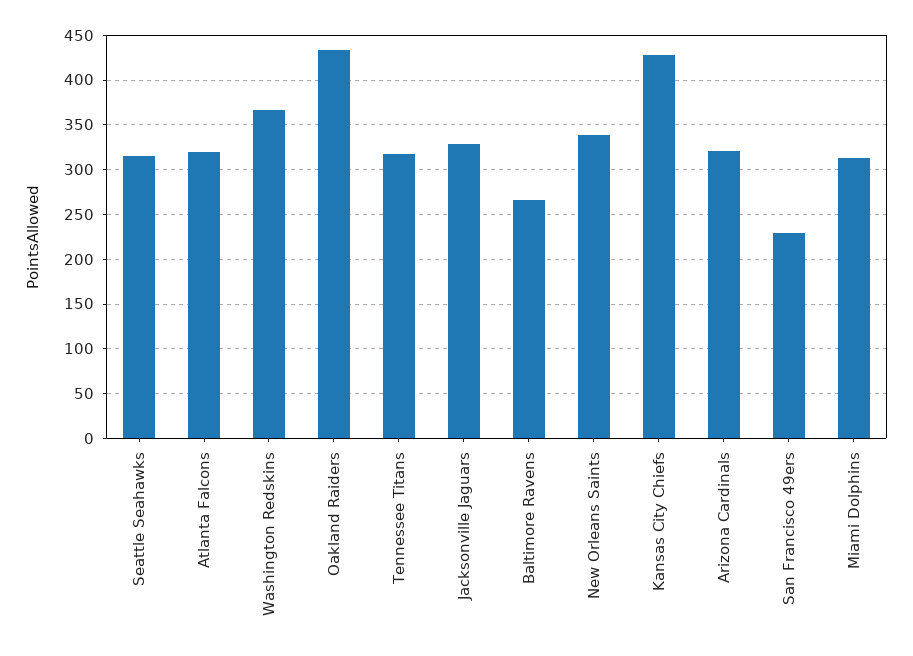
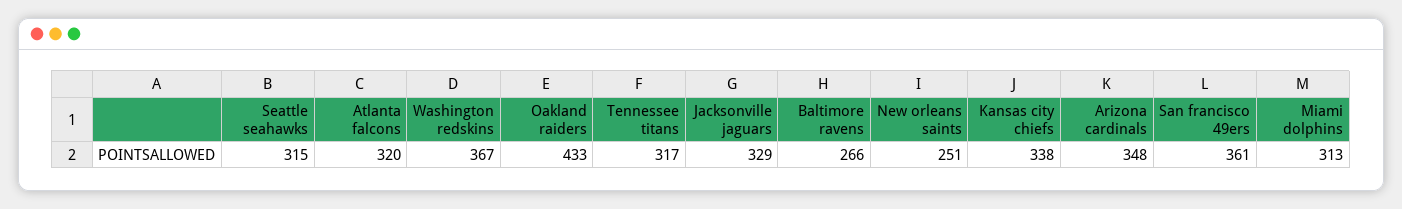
  {
    "Seattle Seahawks": 315,
    "Atlanta Falcons": 320,
    "Washington Redskins": 367,
    "Oakland Raiders": 433,
    "Tennessee Titans": 317,
    "Jacksonville Jaguars": 329,
    "Baltimore Ravens": 266,
-   "New Orleans Saints": 340,
+   "New Orleans Saints": 251,
-   "Kansas City Chiefs": 430,
+   "Kansas City Chiefs": 338,
-   "Arizona Cardinals": 320,
+   "Arizona Cardinals": 348,
-   "San Francisco 49ers": 230,
+   "San Francisco 49ers": 361,
    "Miami Dolphins": 313
  }

